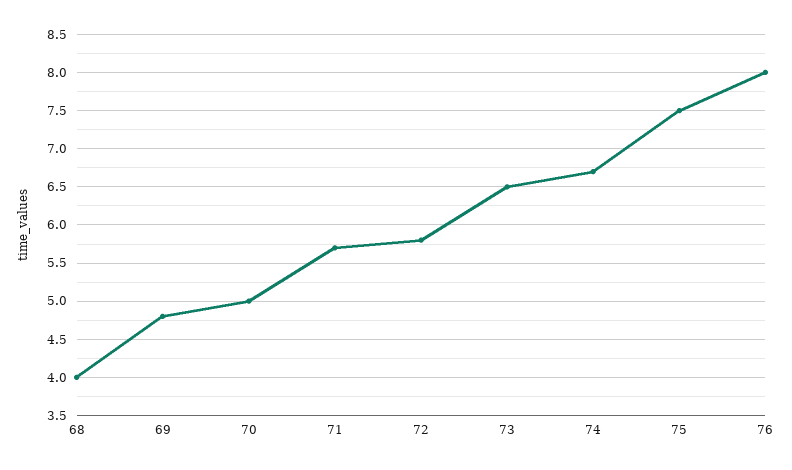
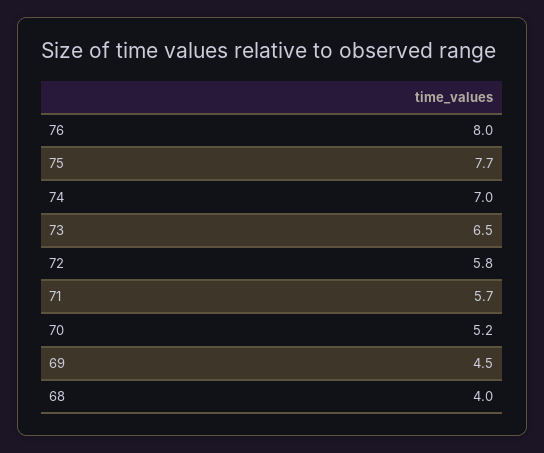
  {
    "68": 4,
-   "69": 4.8,
+   "69": 4.5,
-   "70": 5,
+   "70": 5.2,
    "71": 5.7,
    "72": 5.8,
    "73": 6.5,
-   "74": 6.7,
+   "74": 7,
-   "75": 7.5,
+   "75": 7.7,
    "76": 8
  }

